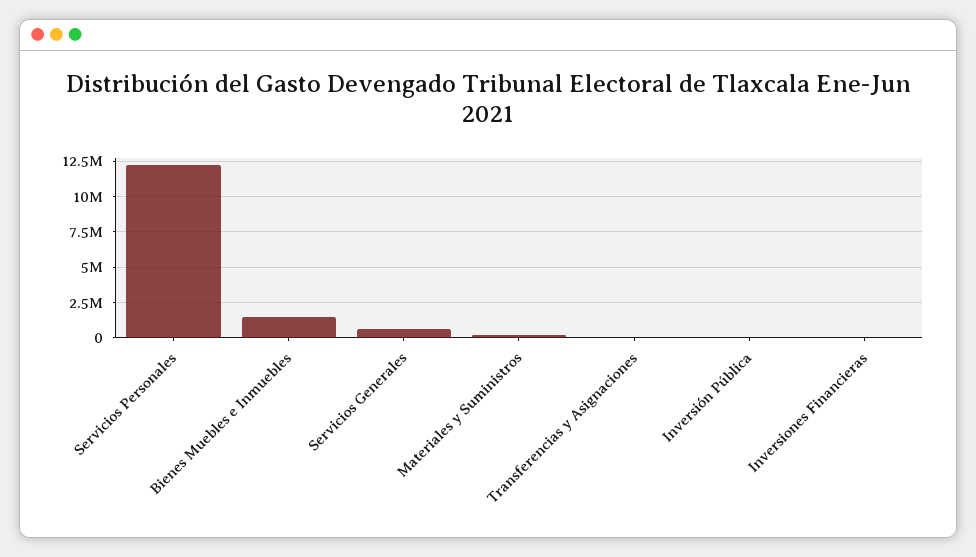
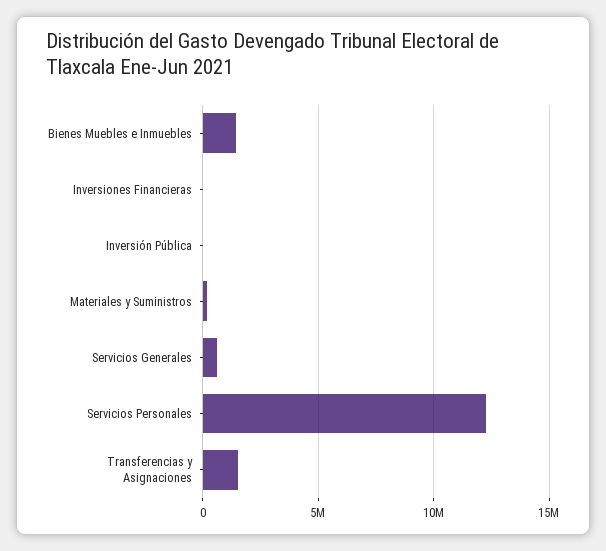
  {
    "Servicios Personales": 12000000,
    "Bienes Muebles e Inmuebles": 1500000,
    "Servicios Generales": 500000,
    "Materiales y Suministros": 0,
-   "Transferencias y Asignaciones": 0,
+   "Transferencias y Asignaciones": 1500000,
    "Inversión Pública": 0,
    "Inversiones Financieras": 0
  }

